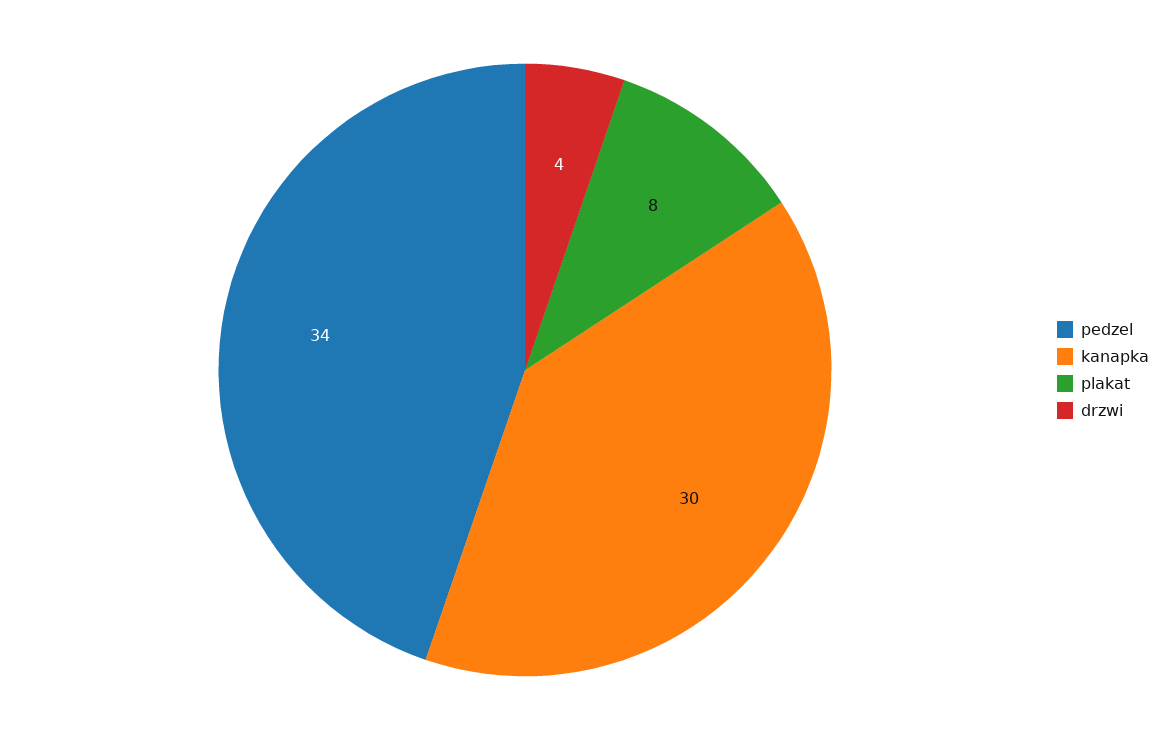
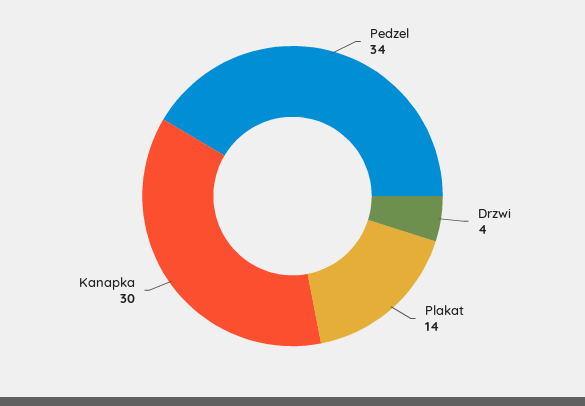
  {
    "pedzel": 34,
    "kanapka": 30,
-   "plakat": 8,
+   "plakat": 14,
    "drzwi": 4
  }

